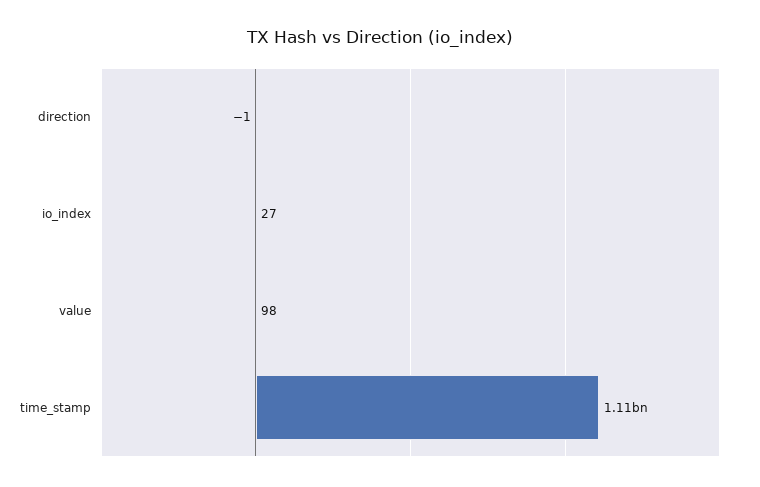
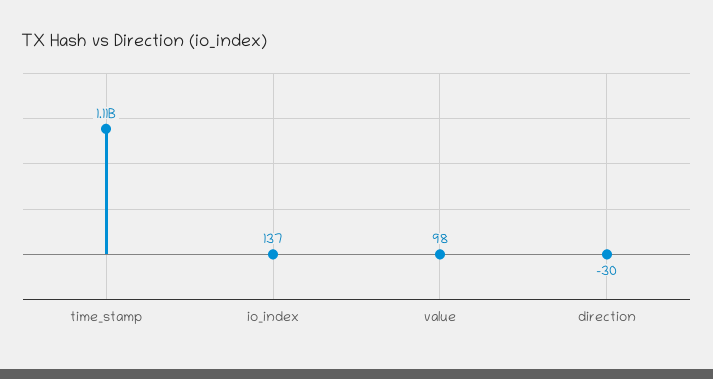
  {
-   "direction": -1,
+   "direction": -30,
-   "io_index": 27,
+   "io_index": 137,
    "value": 98,
    "time_stamp": 1110000000
  }

